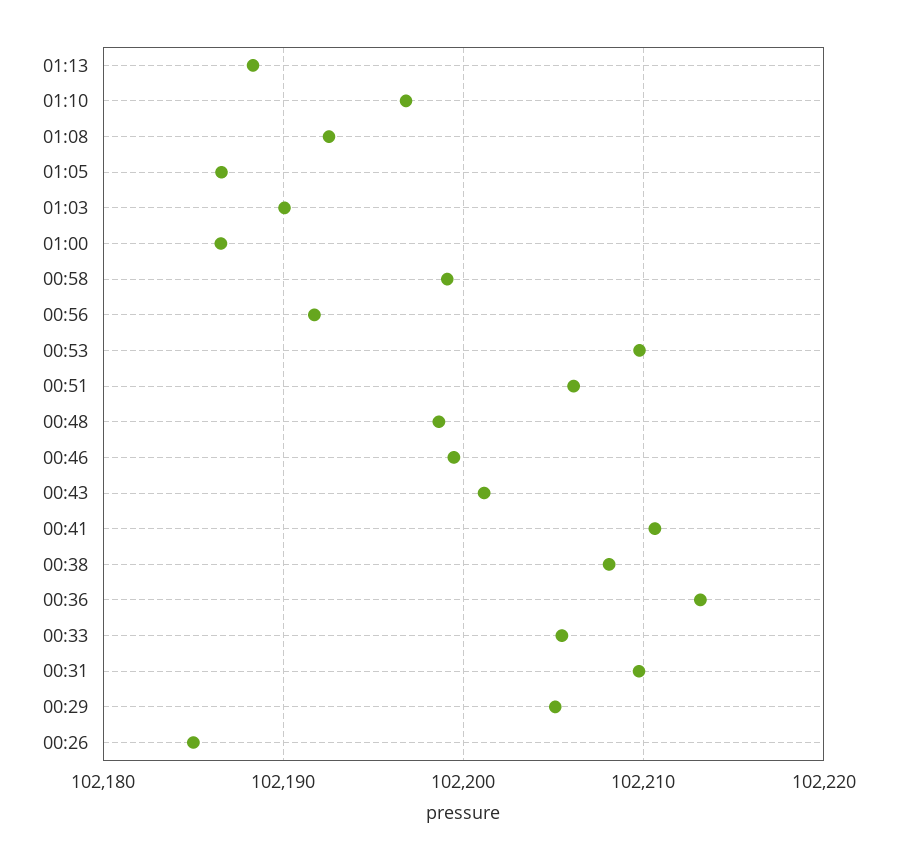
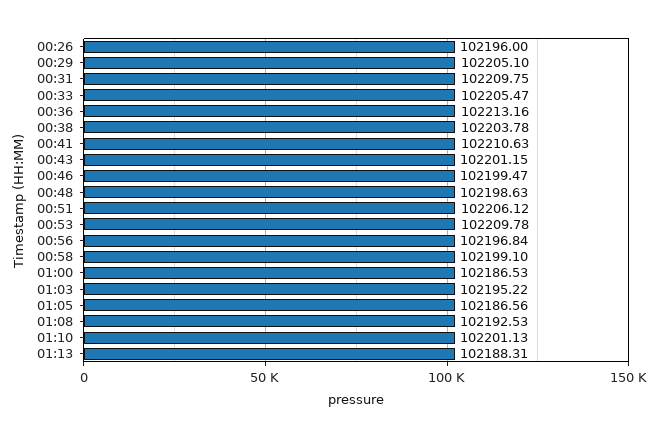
  {
    "01:13": 102188.31,
-   "01:10": 102197,
+   "01:10": 102201.13,
    "01:08": 102192.53,
    "01:05": 102186.56,
-   "01:03": 102190,
+   "01:03": 102195.22,
    "01:00": 102186.53,
    "00:58": 102199.1,
-   "00:56": 102192,
+   "00:56": 102196.84,
    "00:53": 102209.78,
    "00:51": 102206.12,
    "00:48": 102198.63,
    "00:46": 102199.47,
    "00:43": 102201.15,
    "00:41": 102210.63,
-   "00:38": 102208,
+   "00:38": 102203.78,
    "00:36": 102213.16,
    "00:33": 102205.47,
    "00:31": 102209.75,
    "00:29": 102205.1,
-   "00:26": 102185
+   "00:26": 102196
  }

